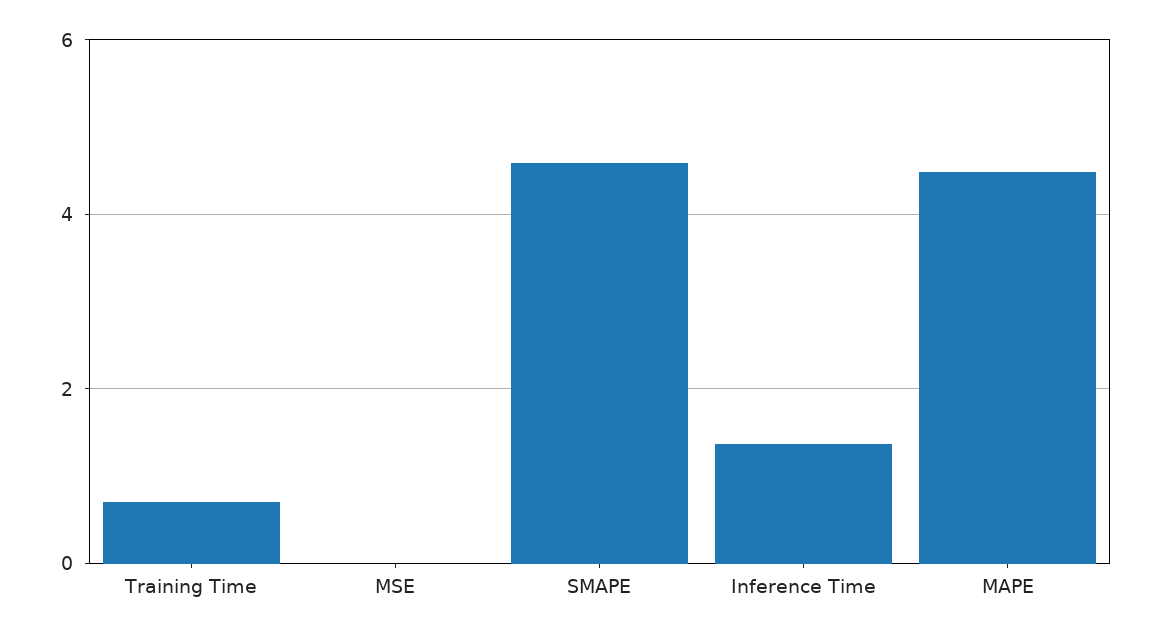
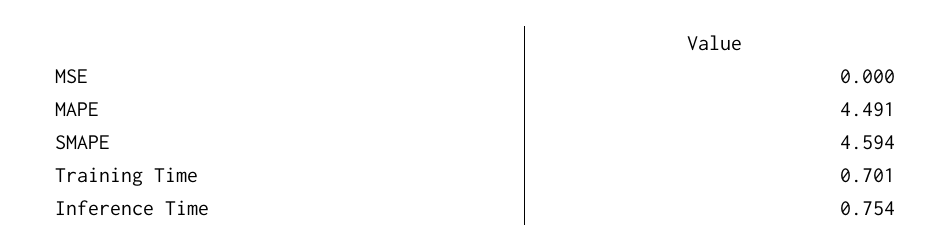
  {
    "Training Time": 0.701,
    "MSE": 0,
    "SMAPE": 4.594,
-   "Inference Time": 1.4,
+   "Inference Time": 0.754,
    "MAPE": 4.491
  }

